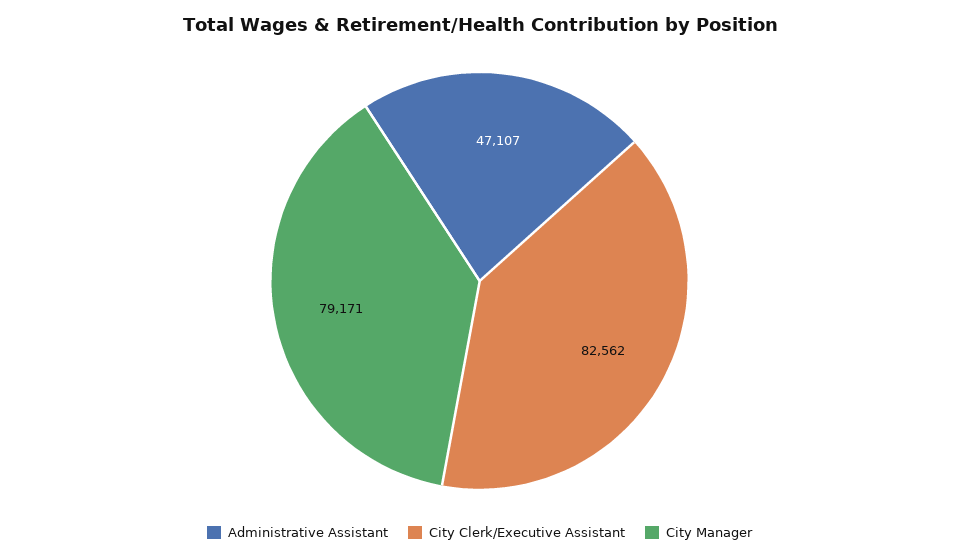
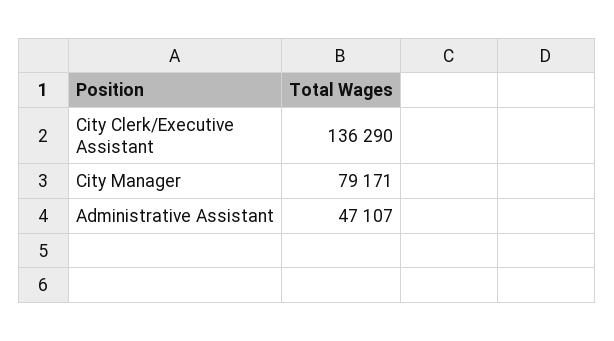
  {
    "Administrative Assistant": 47107,
-   "City Clerk/Executive Assistant": 82562,
+   "City Clerk/Executive Assistant": 136290,
    "City Manager": 79171
  }

